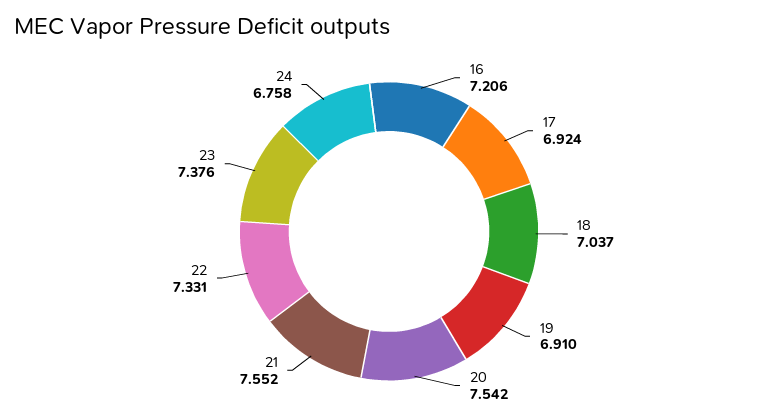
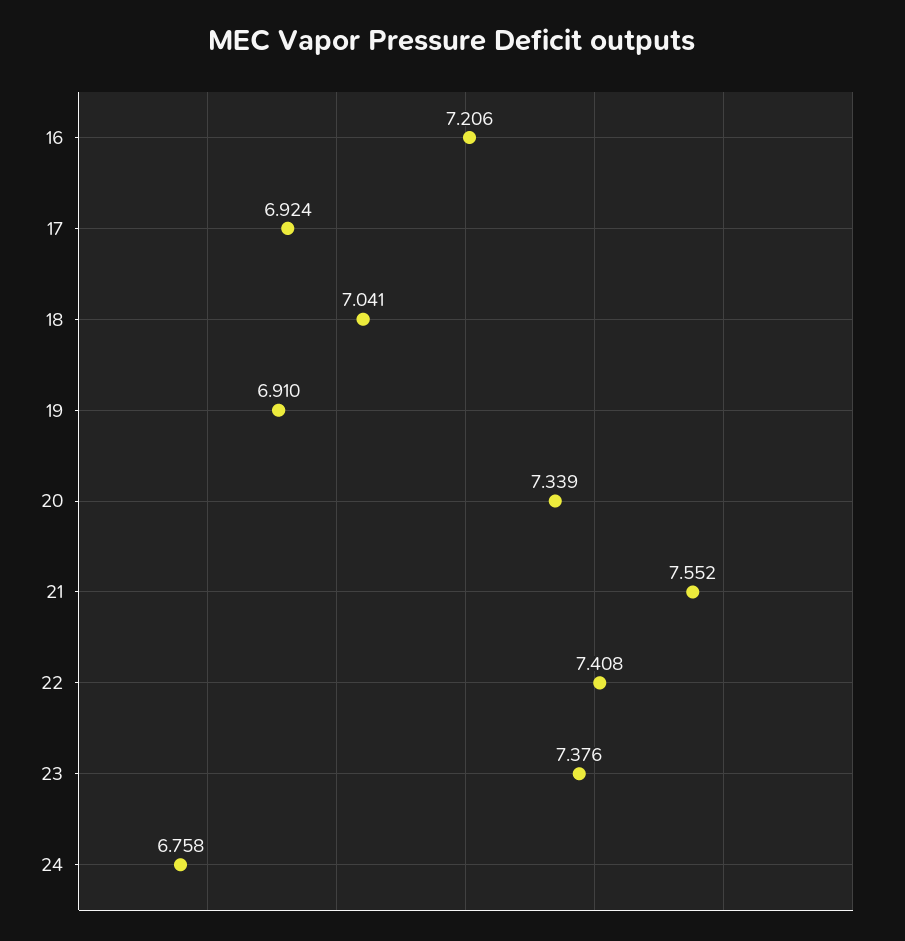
  {
    "16": 7.206,
    "17": 6.924,
-   "18": 7.037,
+   "18": 7.041,
    "19": 6.91,
-   "20": 7.542,
+   "20": 7.339,
    "21": 7.552,
-   "22": 7.331,
+   "22": 7.408,
    "23": 7.376,
    "24": 6.758
  }

